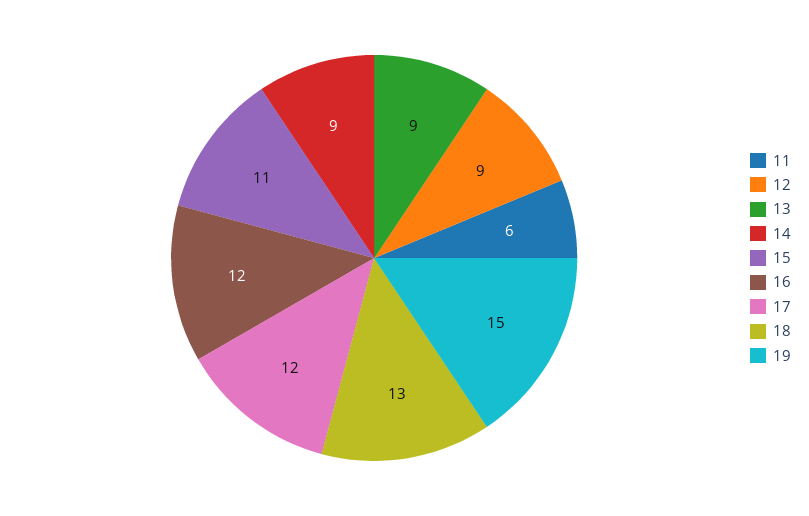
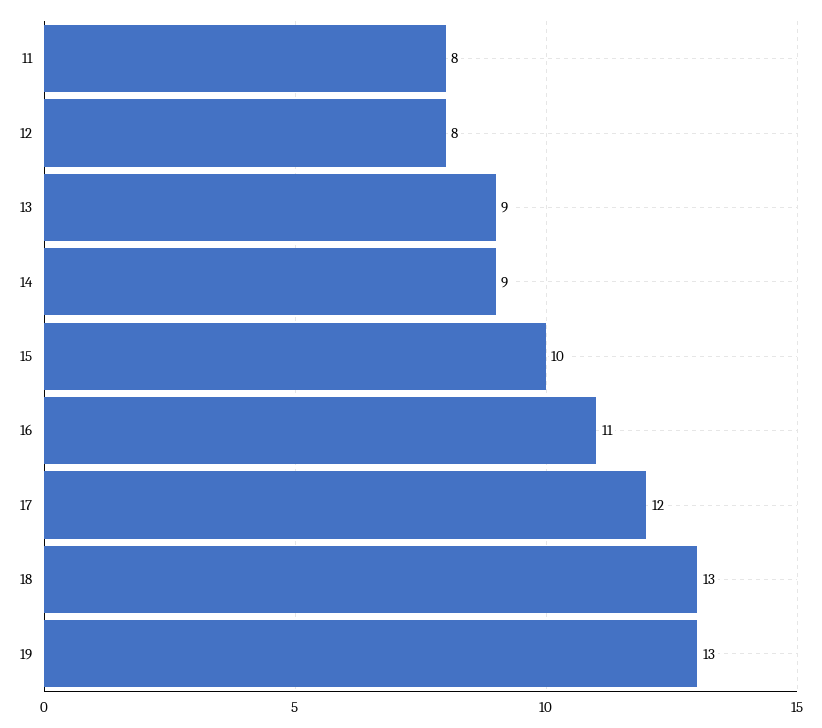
  {
-   "11": 6,
+   "11": 8,
-   "12": 9,
+   "12": 8,
    "13": 9,
    "14": 9,
-   "15": 11,
+   "15": 10,
-   "16": 12,
+   "16": 11,
    "17": 12,
    "18": 13,
-   "19": 15
+   "19": 13
  }

